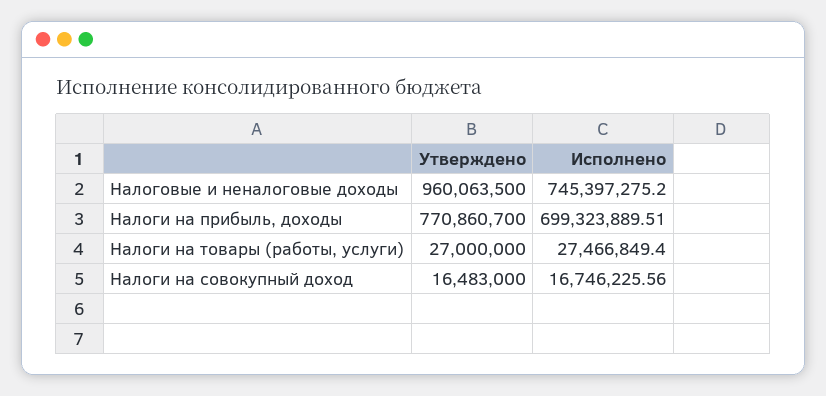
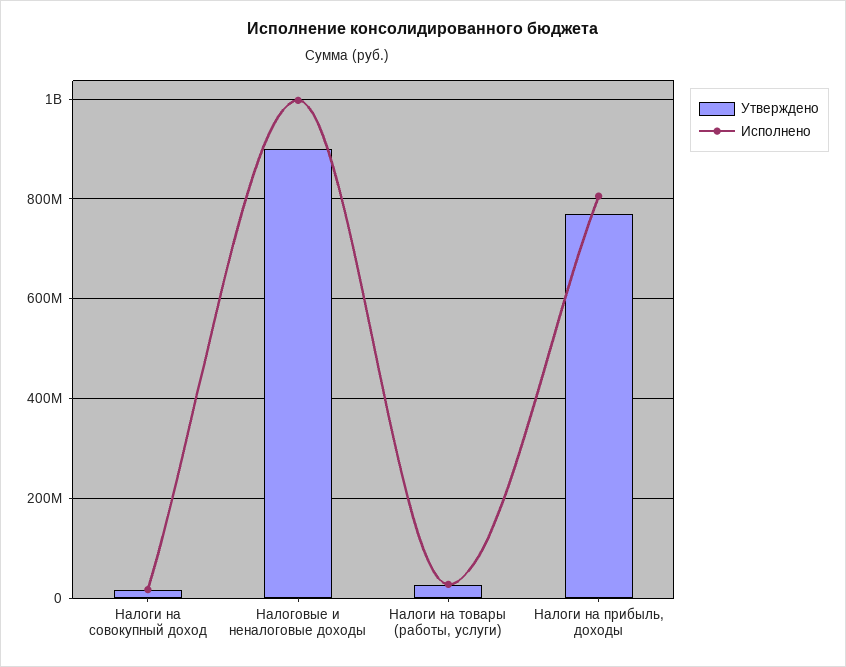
  {
    "Утверждено": {
-     "Налоговые и неналоговые доходы": 960063500,
+     "Налоговые и неналоговые доходы": 900000000,
      "Налоги на прибыль, доходы": 770860700,
      "Налоги на товары (работы, услуги)": 27000000,
      "Налоги на совокупный доход": 16483000
    },
    "Исполнено": {
-     "Налоговые и неналоговые доходы": 745397275.2,
+     "Налоговые и неналоговые доходы": 1000000000,
-     "Налоги на прибыль, доходы": 699323889.51,
+     "Налоги на прибыль, доходы": 800000000,
      "Налоги на товары (работы, услуги)": 27466849.4,
      "Налоги на совокупный доход": 16746225.56
    }
  }

